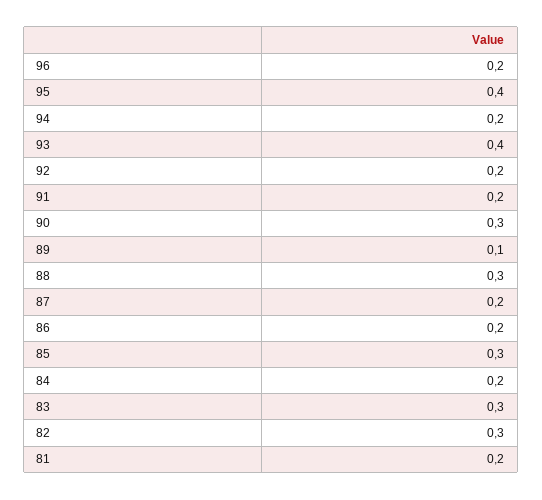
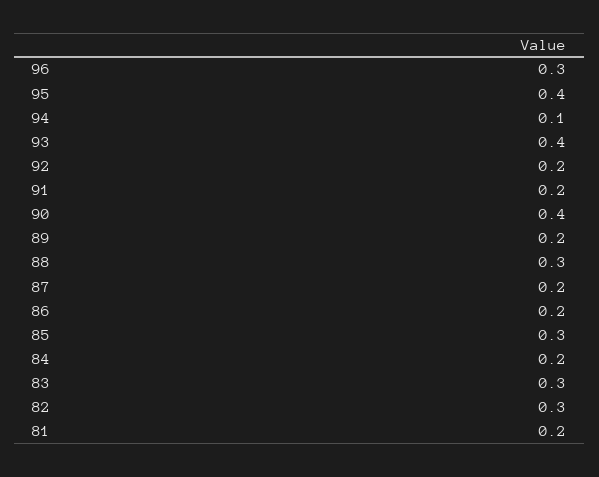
  {
-   "96": 0.2,
+   "96": 0.3,
    "95": 0.4,
-   "94": 0.2,
+   "94": 0.1,
    "93": 0.4,
    "92": 0.2,
    "91": 0.2,
-   "90": 0.3,
+   "90": 0.4,
-   "89": 0.1,
+   "89": 0.2,
    "88": 0.3,
    "87": 0.2,
    "86": 0.2,
    "85": 0.3,
    "84": 0.2,
    "83": 0.3,
    "82": 0.3,
    "81": 0.2
  }

